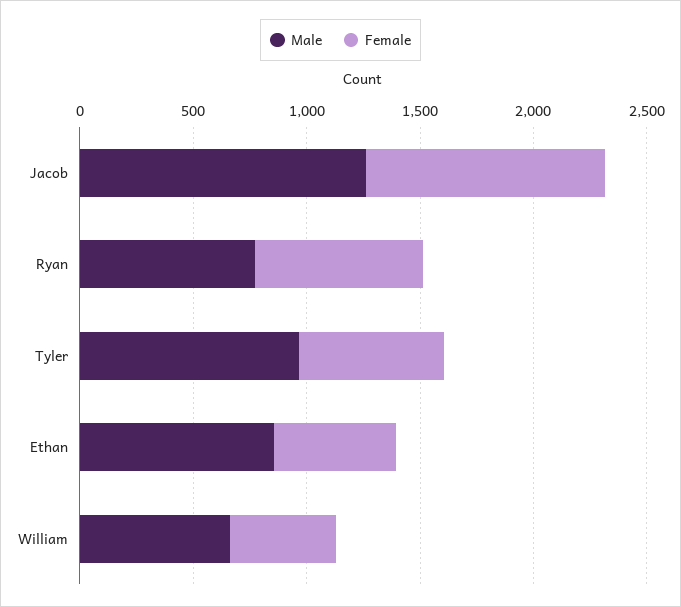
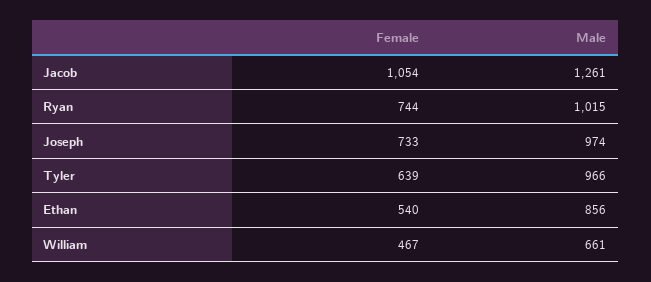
  {
    "Male": {
      "Jacob": 1261,
-     "Ryan": 800,
+     "Ryan": 1015,
      "Tyler": 966,
      "Ethan": 856,
-     "William": 661
+     "William": 661,
+     "Joseph": 974
    },
    "Female": {
      "Jacob": 1054,
      "Ryan": 744,
      "Tyler": 639,
      "Ethan": 540,
-     "William": 467
+     "William": 467,
+     "Joseph": 733
    }
  }

